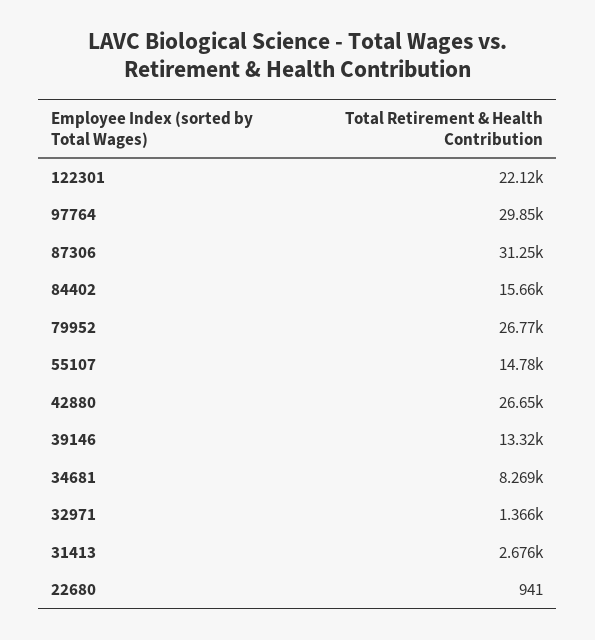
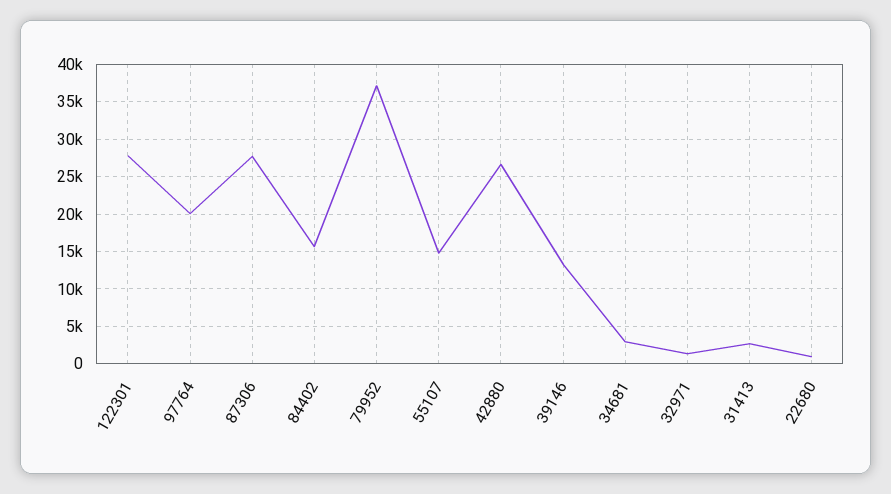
  {
-   "122301": 22120,
+   "122301": 28000,
-   "97764": 29850,
+   "97764": 20000,
-   "87306": 31250,
+   "87306": 28000,
    "84402": 15660,
-   "79952": 26770,
+   "79952": 37000,
    "55107": 14780,
    "42880": 26650,
    "39146": 13320,
-   "34681": 8269,
+   "34681": 3000,
    "32971": 1366,
    "31413": 2676,
    "22680": 941
  }

